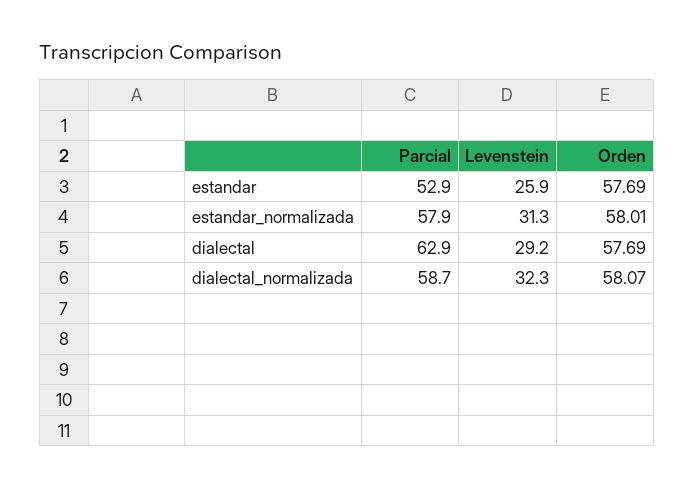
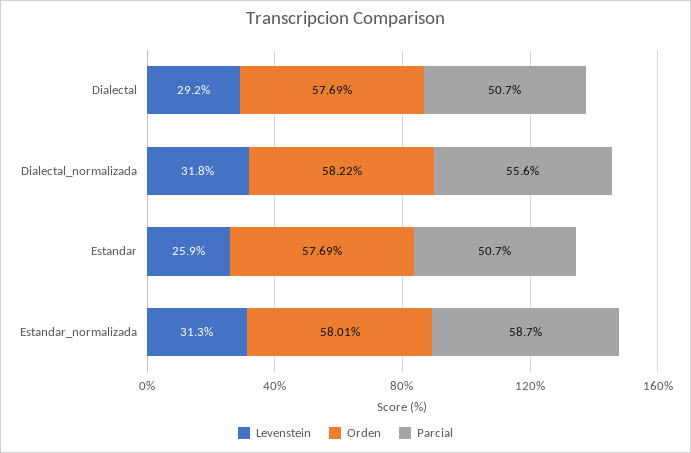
  {
    "Parcial": {
-     "estandar": 52.9,
+     "estandar": 50.7,
-     "estandar_normalizada": 57.9,
+     "estandar_normalizada": 58.7,
-     "dialectal": 62.9,
+     "dialectal": 50.7,
-     "dialectal_normalizada": 58.7
+     "dialectal_normalizada": 55.6
    },
    "Levenstein": {
      "estandar": 25.9,
      "estandar_normalizada": 31.3,
      "dialectal": 29.2,
-     "dialectal_normalizada": 32.3
+     "dialectal_normalizada": 31.8
    },
    "Orden": {
      "estandar": 57.69,
      "estandar_normalizada": 58.01,
      "dialectal": 57.69,
-     "dialectal_normalizada": 58.07
+     "dialectal_normalizada": 58.22
    }
  }

